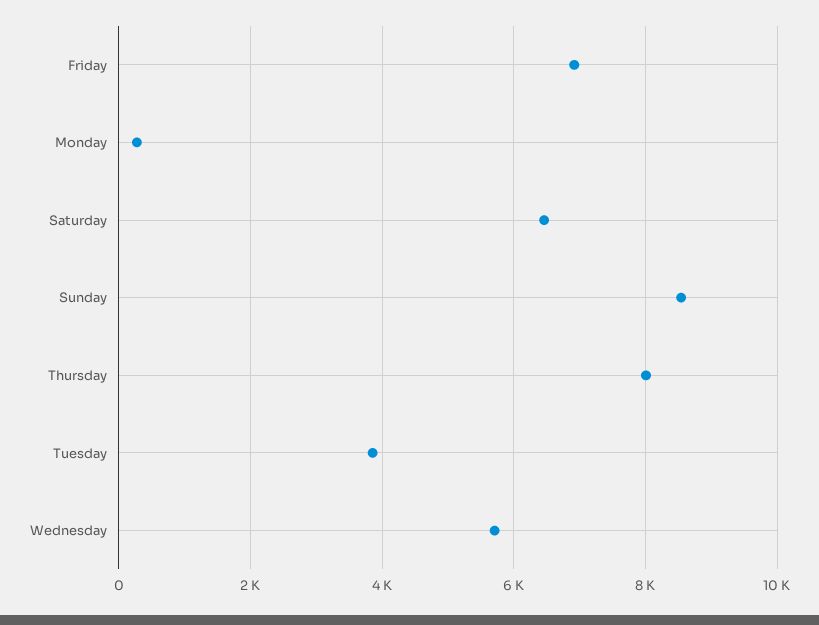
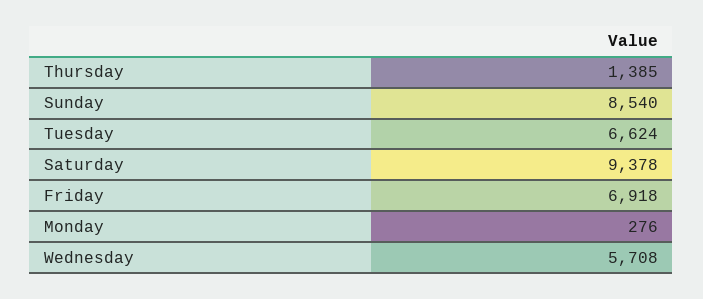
  {
    "Friday": 6918,
    "Monday": 276,
-   "Saturday": 6400,
+   "Saturday": 9378,
    "Sunday": 8540,
-   "Thursday": 8000,
+   "Thursday": 1385,
-   "Tuesday": 3800,
+   "Tuesday": 6624,
    "Wednesday": 5708
  }

